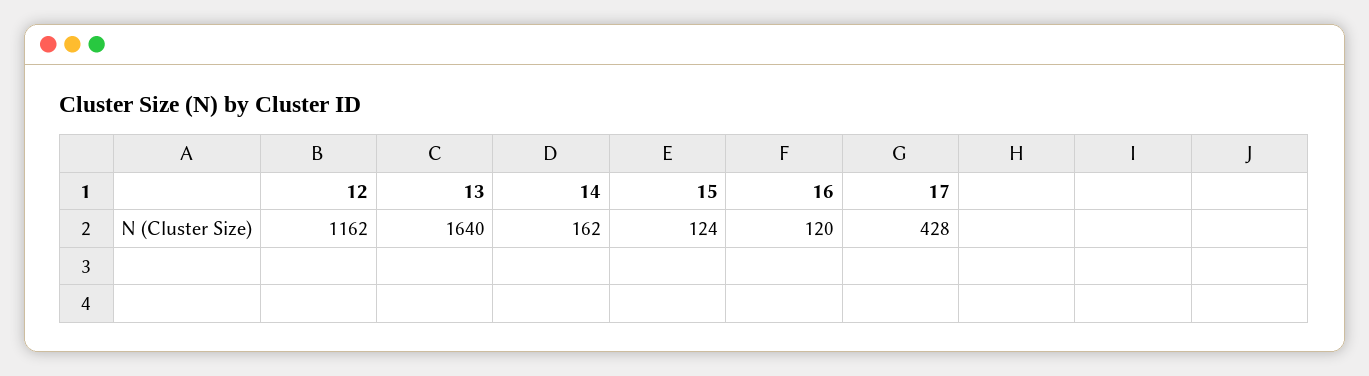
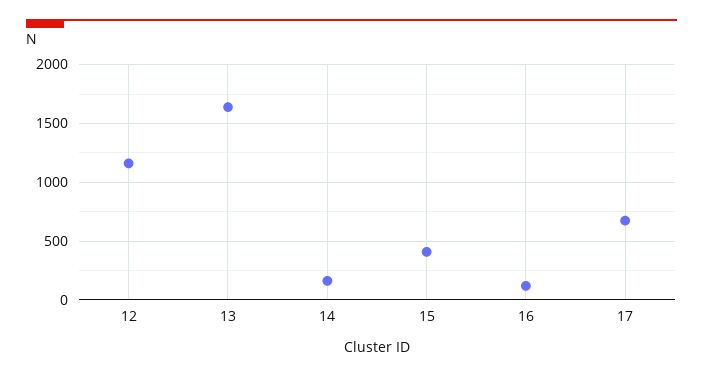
  {
    "12": 1162,
    "13": 1640,
    "14": 162,
-   "15": 124,
+   "15": 400,
    "16": 120,
-   "17": 428
+   "17": 700
  }

